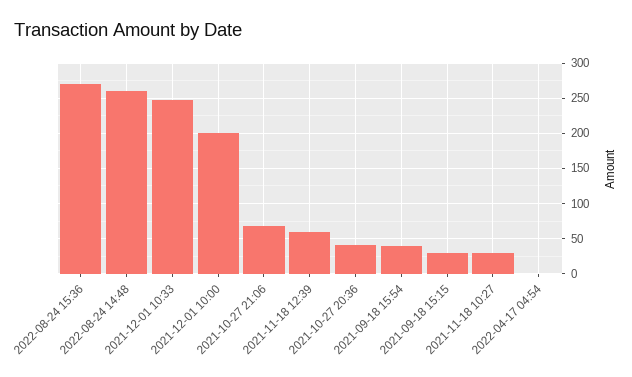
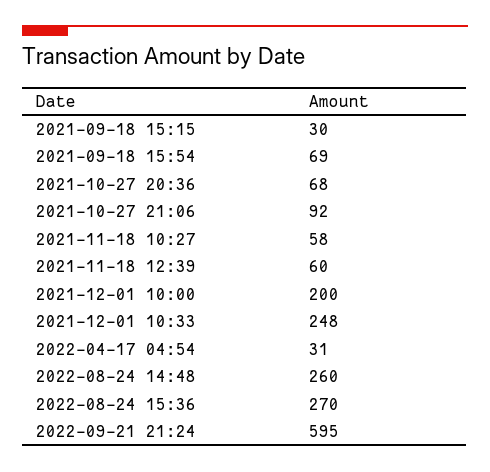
  {
    "2022-08-24 15:36": 270,
    "2022-08-24 14:48": 260,
    "2021-12-01 10:33": 248,
    "2021-12-01 10:00": 200,
-   "2021-10-27 21:06": 70,
+   "2021-10-27 21:06": 92,
    "2021-11-18 12:39": 60,
-   "2021-10-27 20:36": 40,
+   "2021-10-27 20:36": 68,
-   "2021-09-18 15:54": 40,
+   "2021-09-18 15:54": 69,
    "2021-09-18 15:15": 30,
-   "2021-11-18 10:27": 30,
+   "2021-11-18 10:27": 58,
-   "2022-04-17 04:54": 0
+   "2022-04-17 04:54": 31,
+   "2022-09-21 21:24": 595
  }

